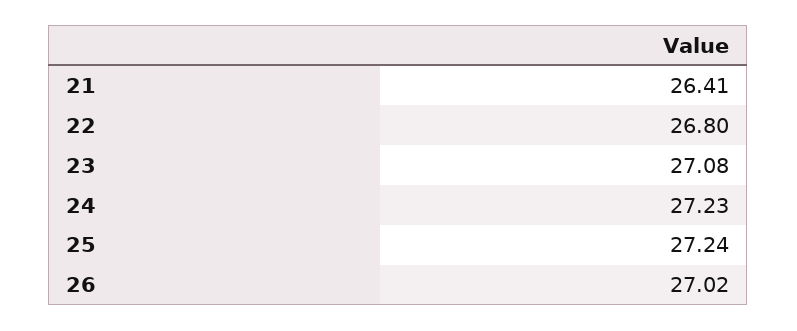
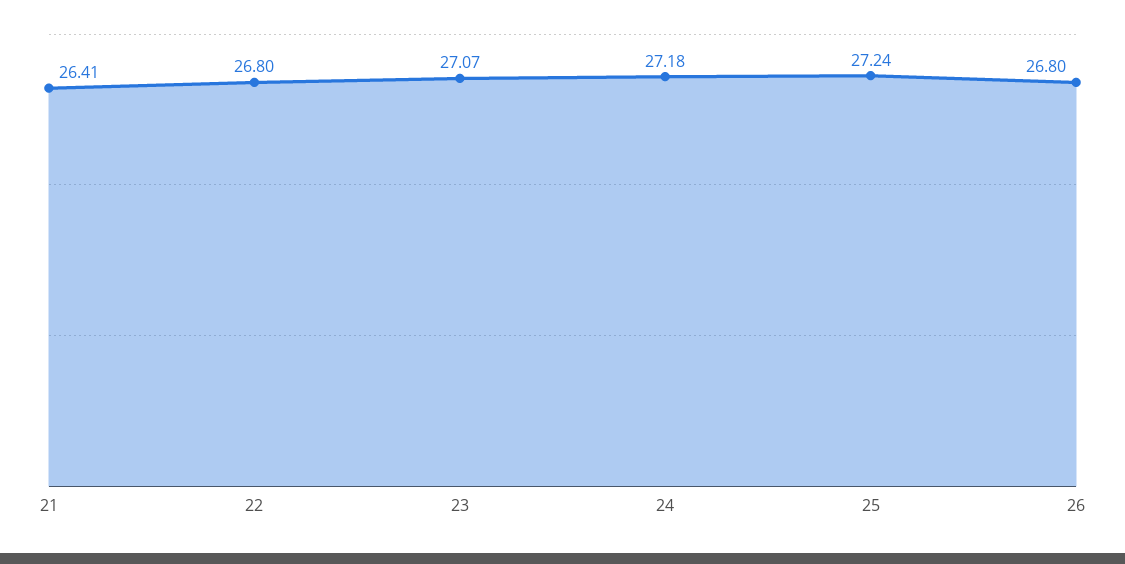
  {
    "21": 26.41,
    "22": 26.8,
-   "23": 27.08,
+   "23": 27.07,
-   "24": 27.23,
+   "24": 27.18,
    "25": 27.24,
-   "26": 27.02
+   "26": 26.8
  }

